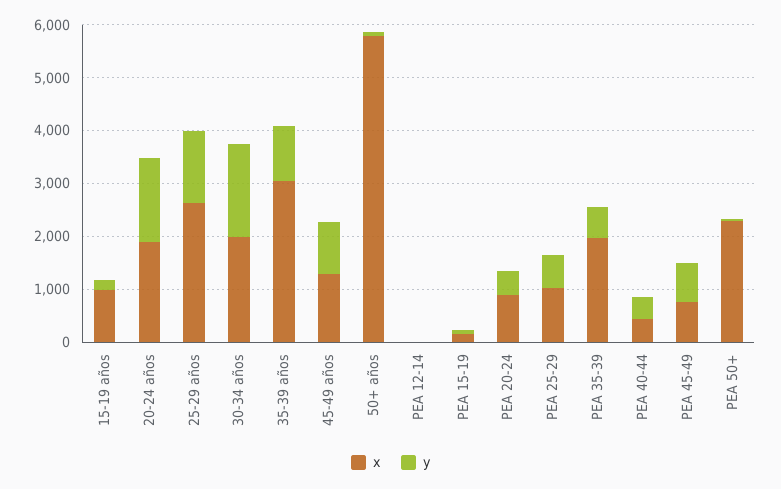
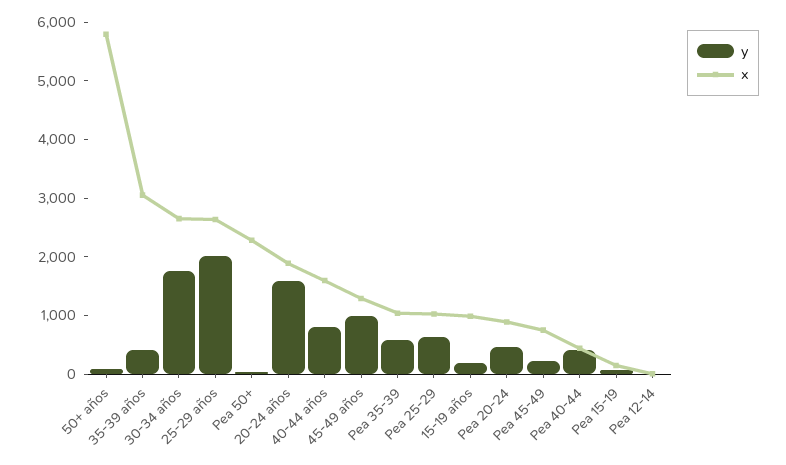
  {
    "x": {
      "15-19 años": 1000,
      "20-24 años": 1800,
      "25-29 años": 2600,
-     "30-34 años": 2000,
+     "30-34 años": 2600,
      "35-39 años": 3000,
      "45-49 años": 1200,
      "50+ años": 5800,
      "PEA 12-14": 0,
      "PEA 15-19": 200,
      "PEA 20-24": 800,
      "PEA 25-29": 1000,
-     "PEA 35-39": 2000,
+     "PEA 35-39": 1000,
      "PEA 40-44": 400,
      "PEA 45-49": 800,
-     "PEA 50+": 2200
+     "PEA 50+": 2200,
+     "40-44 años": 1600
    },
    "y": {
      "15-19 años": 200,
      "20-24 años": 1600,
-     "25-29 años": 1400,
+     "25-29 años": 2000,
      "30-34 años": 1800,
-     "35-39 años": 1000,
+     "35-39 años": 400,
      "45-49 años": 1000,
      "50+ años": 0,
      "PEA 12-14": 0,
      "PEA 15-19": 0,
      "PEA 20-24": 400,
      "PEA 25-29": 600,
      "PEA 35-39": 600,
      "PEA 40-44": 400,
-     "PEA 45-49": 800,
+     "PEA 45-49": 200,
-     "PEA 50+": 0
+     "PEA 50+": 0,
+     "40-44 años": 800
    }
  }

